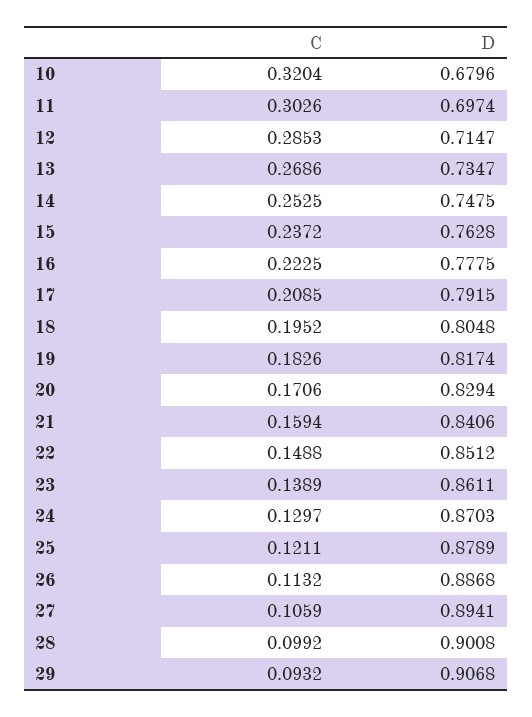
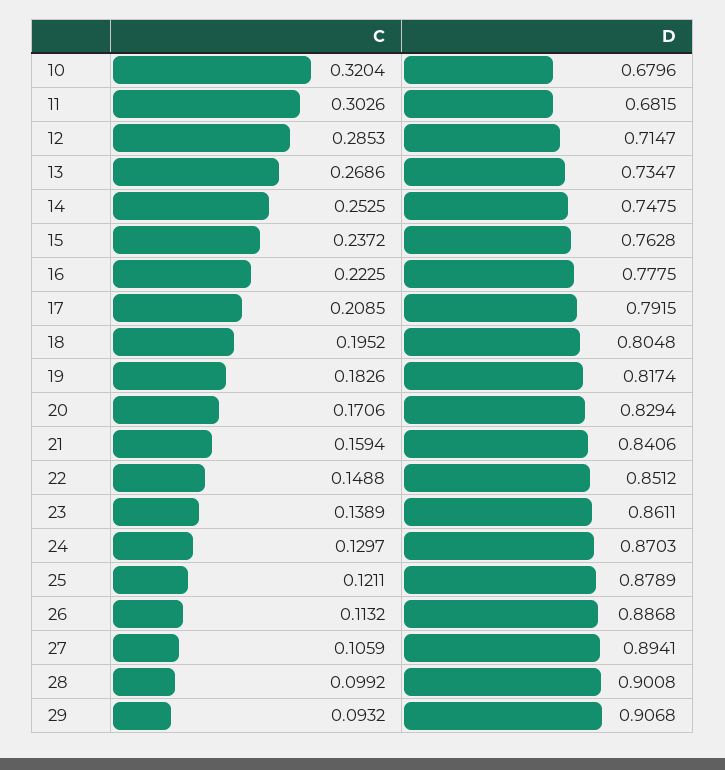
  {
    "C": {
      "10": 0.3204,
      "11": 0.3026,
      "12": 0.2853,
      "13": 0.2686,
      "14": 0.2525,
      "15": 0.2372,
      "16": 0.2225,
      "17": 0.2085,
      "18": 0.1952,
      "19": 0.1826,
      "20": 0.1706,
      "21": 0.1594,
      "22": 0.1488,
      "23": 0.1389,
      "24": 0.1297,
      "25": 0.1211,
      "26": 0.1132,
      "27": 0.1059,
      "28": 0.0992,
      "29": 0.0932
    },
    "D": {
      "10": 0.6796,
-     "11": 0.6974,
+     "11": 0.6815,
      "12": 0.7147,
      "13": 0.7347,
      "14": 0.7475,
      "15": 0.7628,
      "16": 0.7775,
      "17": 0.7915,
      "18": 0.8048,
      "19": 0.8174,
      "20": 0.8294,
      "21": 0.8406,
      "22": 0.8512,
      "23": 0.8611,
      "24": 0.8703,
      "25": 0.8789,
      "26": 0.8868,
      "27": 0.8941,
      "28": 0.9008,
      "29": 0.9068
    }
  }

